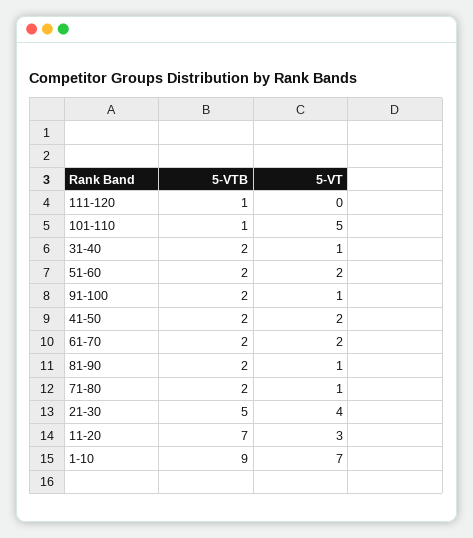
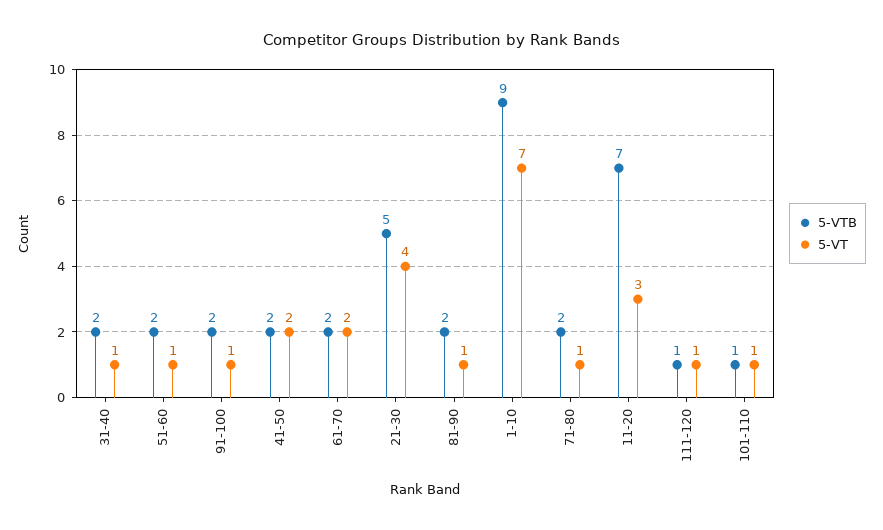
  {
    "5-VTB": {
      "111-120": 1,
      "101-110": 1,
      "31-40": 2,
      "51-60": 2,
      "91-100": 2,
      "41-50": 2,
      "61-70": 2,
      "81-90": 2,
      "71-80": 2,
      "21-30": 5,
      "11-20": 7,
      "1-10": 9
    },
    "5-VT": {
-     "111-120": 0,
+     "111-120": 1,
-     "101-110": 5,
+     "101-110": 1,
      "31-40": 1,
-     "51-60": 2,
+     "51-60": 1,
      "91-100": 1,
      "41-50": 2,
      "61-70": 2,
      "81-90": 1,
      "71-80": 1,
      "21-30": 4,
      "11-20": 3,
      "1-10": 7
    }
  }

